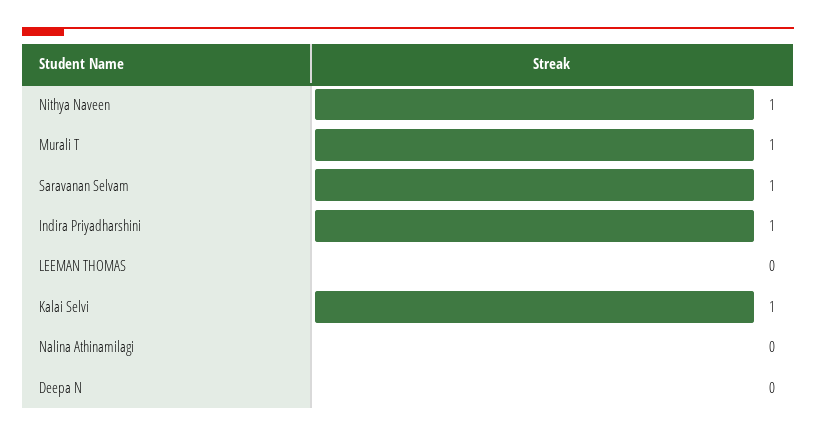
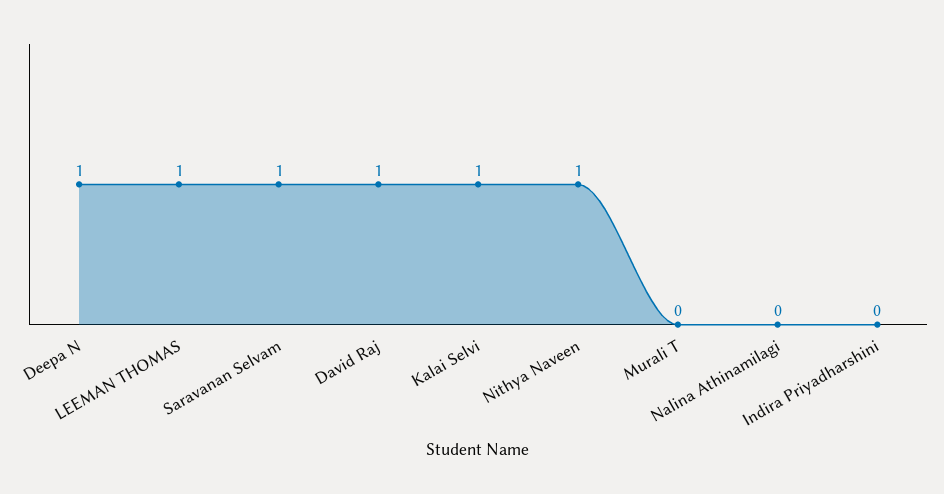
  {
    "Nithya Naveen": 1,
-   "Murali T": 1,
+   "Murali T": 0,
    "Saravanan Selvam": 1,
-   "Indira Priyadharshini": 1,
+   "Indira Priyadharshini": 0,
-   "LEEMAN THOMAS": 0,
+   "LEEMAN THOMAS": 1,
    "Kalai Selvi": 1,
    "Nalina Athinamilagi": 0,
-   "Deepa N": 0
+   "Deepa N": 1,
+   "David Raj": 1
  }

